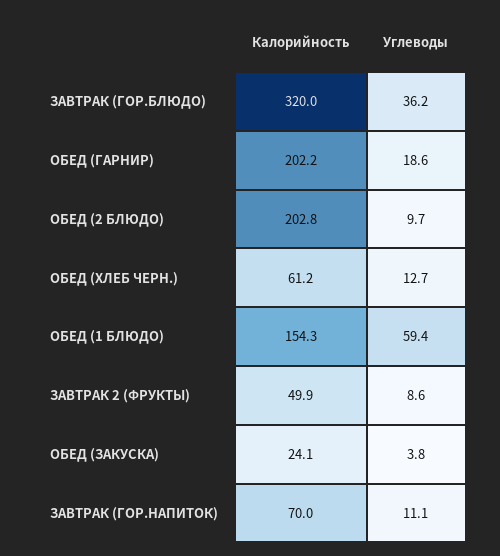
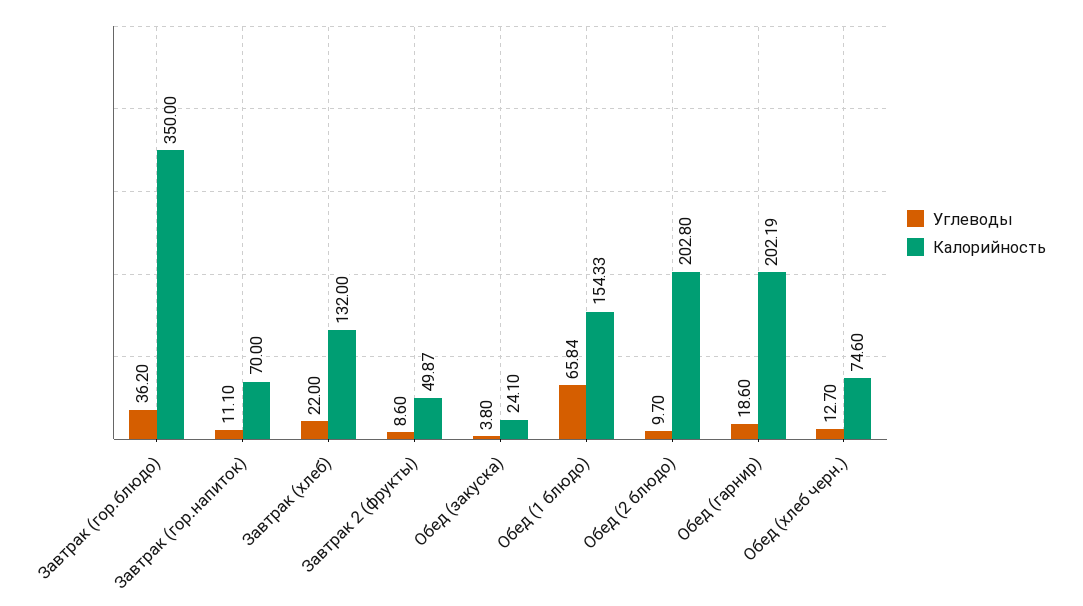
  {
    "Калорийность": {
-     "ЗАВТРАК (ГОР.БЛЮДО)": 320,
+     "ЗАВТРАК (ГОР.БЛЮДО)": 350,
      "ОБЕД (ГАРНИР)": 202.19,
      "ОБЕД (2 БЛЮДО)": 202.8,
-     "ОБЕД (ХЛЕБ ЧЕРН.)": 61.2,
+     "ОБЕД (ХЛЕБ ЧЕРН.)": 74.6,
      "ОБЕД (1 БЛЮДО)": 154.33,
      "ЗАВТРАК 2 (ФРУКТЫ)": 49.87,
      "ОБЕД (ЗАКУСКА)": 24.1,
-     "ЗАВТРАК (ГОР.НАПИТОК)": 70
+     "ЗАВТРАК (ГОР.НАПИТОК)": 70,
+     "Завтрак (хлеб)": 132
    },
    "Углеводы": {
      "ЗАВТРАК (ГОР.БЛЮДО)": 36.2,
      "ОБЕД (ГАРНИР)": 18.6,
      "ОБЕД (2 БЛЮДО)": 9.7,
      "ОБЕД (ХЛЕБ ЧЕРН.)": 12.7,
-     "ОБЕД (1 БЛЮДО)": 59.4,
+     "ОБЕД (1 БЛЮДО)": 65.84,
      "ЗАВТРАК 2 (ФРУКТЫ)": 8.6,
      "ОБЕД (ЗАКУСКА)": 3.8,
-     "ЗАВТРАК (ГОР.НАПИТОК)": 11.1
+     "ЗАВТРАК (ГОР.НАПИТОК)": 11.1,
+     "Завтрак (хлеб)": 22
    }
  }

